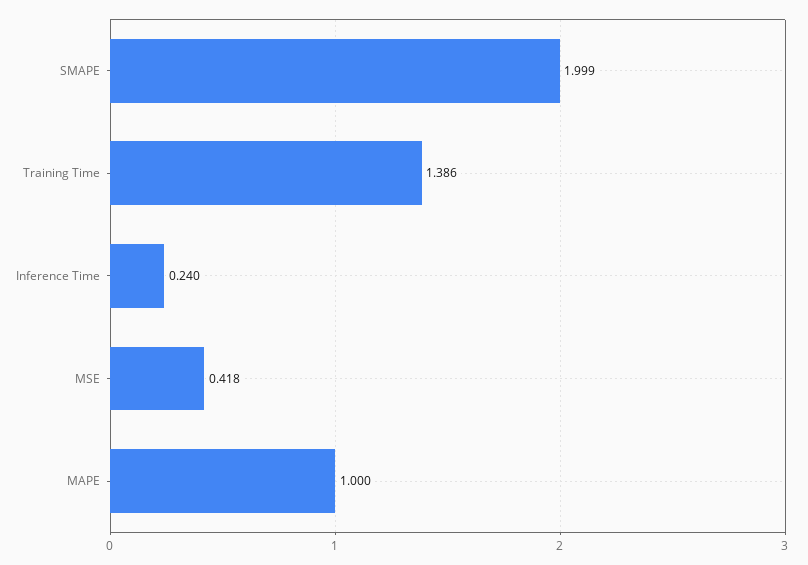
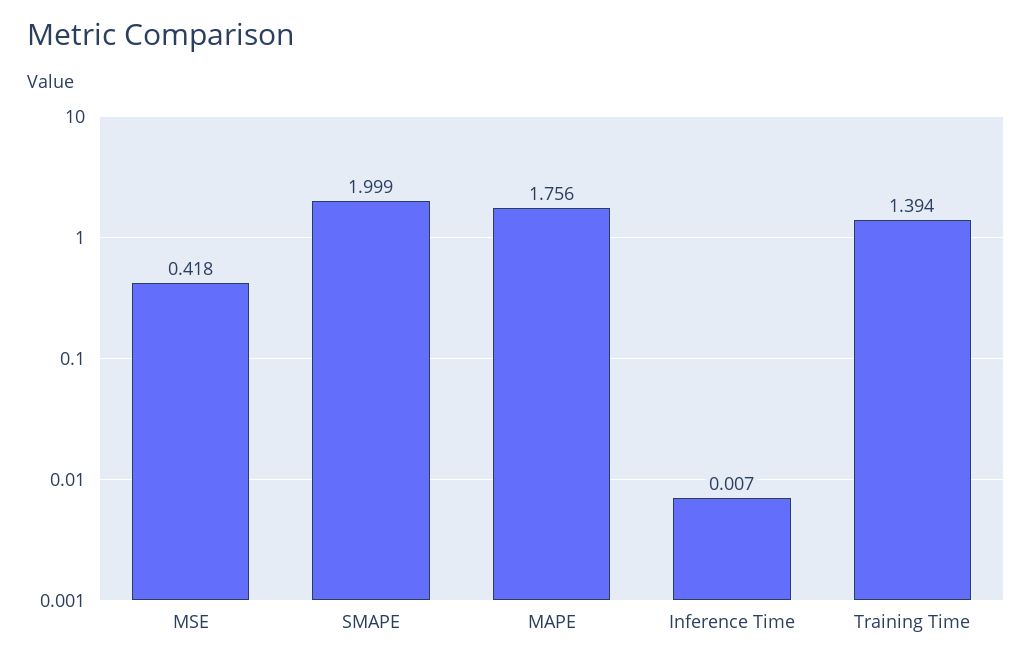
  {
    "SMAPE": 1.999,
-   "Training Time": 1.386,
+   "Training Time": 1.394,
-   "Inference Time": 0.24,
+   "Inference Time": 0.007,
    "MSE": 0.418,
-   "MAPE": 1
+   "MAPE": 1.756
  }

